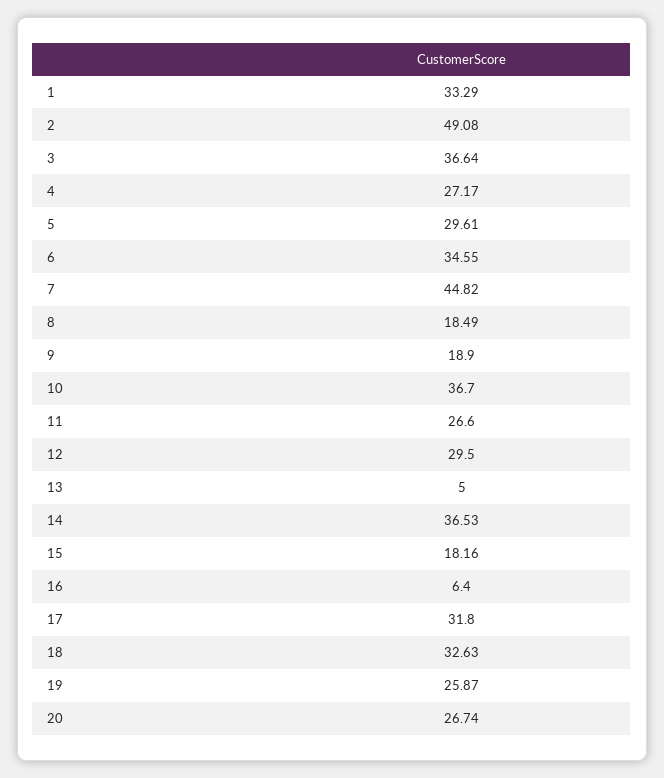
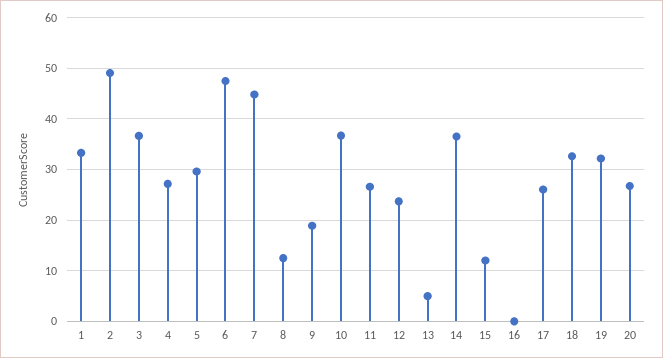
  {
    "1": 33.29,
    "2": 49.08,
    "3": 36.64,
    "4": 27.17,
    "5": 29.61,
-   "6": 34.55,
+   "6": 48,
    "7": 44.82,
-   "8": 18.49,
+   "8": 12,
    "9": 18.9,
    "10": 36.7,
    "11": 26.6,
-   "12": 29.5,
+   "12": 24,
    "13": 5,
    "14": 36.53,
-   "15": 18.16,
+   "15": 12,
-   "16": 6.4,
+   "16": 0,
-   "17": 31.8,
+   "17": 26,
    "18": 32.63,
-   "19": 25.87,
+   "19": 32,
    "20": 26.74
  }

